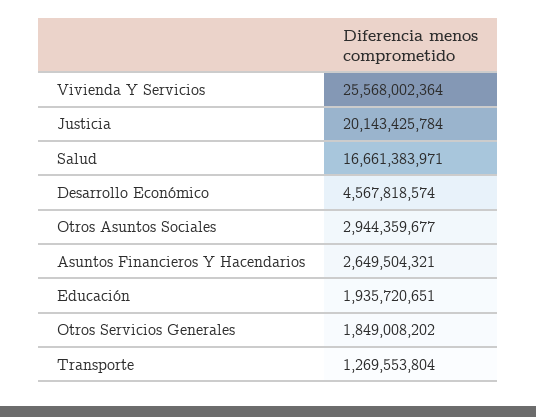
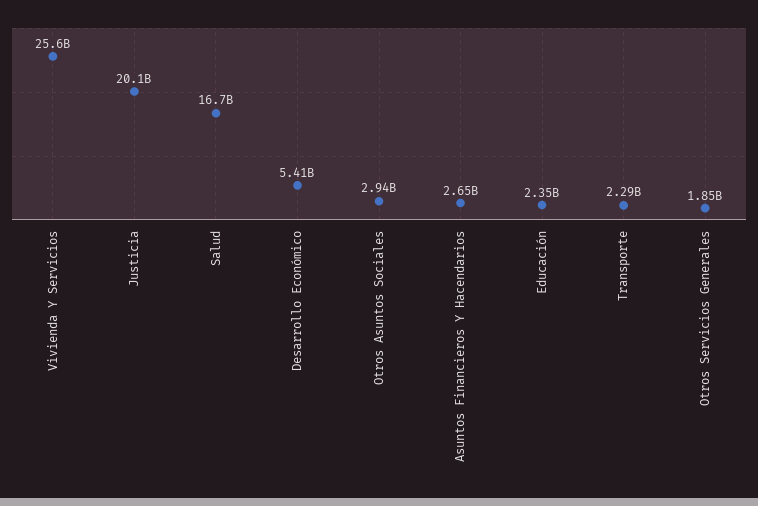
  {
    "Vivienda Y Servicios": 25568002364,
    "Justicia": 20143425784,
    "Salud": 16661383971,
-   "Desarrollo Económico": 4567818574,
+   "Desarrollo Económico": 5410000000,
    "Otros Asuntos Sociales": 2944359677,
    "Asuntos Financieros Y Hacendarios": 2649504321,
-   "Educación": 1935720651,
+   "Educación": 2350000000,
    "Otros Servicios Generales": 1849008202,
-   "Transporte": 1269553804
+   "Transporte": 2290000000
  }

